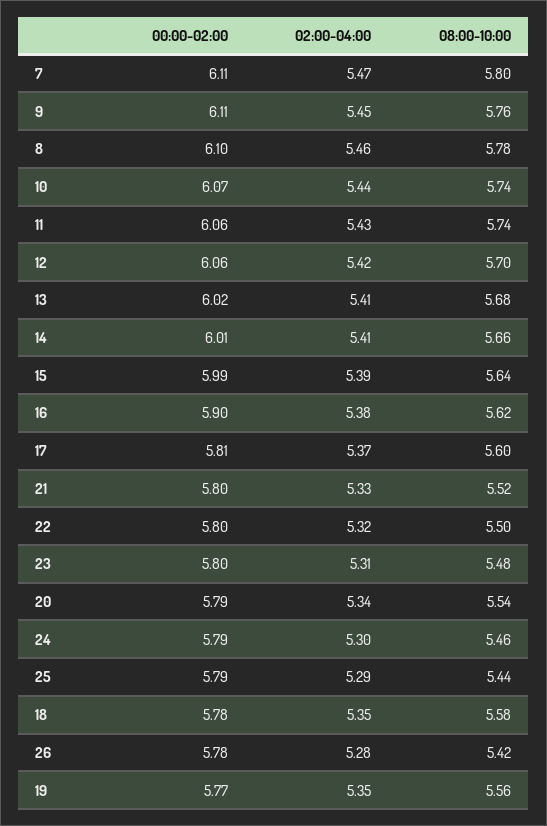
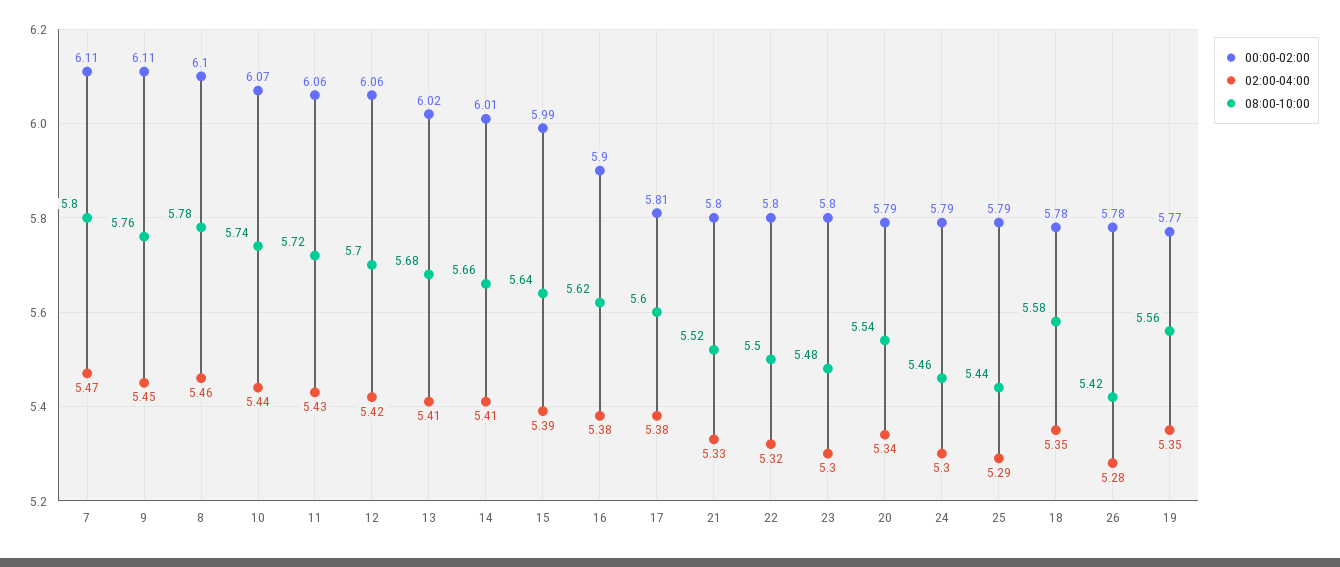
  {
    "00:00-02:00": {
      "7": 6.11,
      "9": 6.11,
      "8": 6.1,
      "10": 6.07,
      "11": 6.06,
      "12": 6.06,
      "13": 6.02,
      "14": 6.01,
      "15": 5.99,
      "16": 5.9,
      "17": 5.81,
      "21": 5.8,
      "22": 5.8,
      "23": 5.8,
      "20": 5.79,
      "24": 5.79,
      "25": 5.79,
      "18": 5.78,
      "26": 5.78,
      "19": 5.77
    },
    "02:00-04:00": {
      "7": 5.47,
      "9": 5.45,
      "8": 5.46,
      "10": 5.44,
      "11": 5.43,
      "12": 5.42,
      "13": 5.41,
      "14": 5.41,
      "15": 5.39,
      "16": 5.38,
-     "17": 5.37,
+     "17": 5.38,
      "21": 5.33,
      "22": 5.32,
-     "23": 5.31,
+     "23": 5.3,
      "20": 5.34,
      "24": 5.3,
      "25": 5.29,
      "18": 5.35,
      "26": 5.28,
      "19": 5.35
    },
    "08:00-10:00": {
      "7": 5.8,
      "9": 5.76,
      "8": 5.78,
      "10": 5.74,
-     "11": 5.74,
+     "11": 5.72,
      "12": 5.7,
      "13": 5.68,
      "14": 5.66,
      "15": 5.64,
      "16": 5.62,
      "17": 5.6,
      "21": 5.52,
      "22": 5.5,
      "23": 5.48,
      "20": 5.54,
      "24": 5.46,
      "25": 5.44,
      "18": 5.58,
      "26": 5.42,
      "19": 5.56
    }
  }

